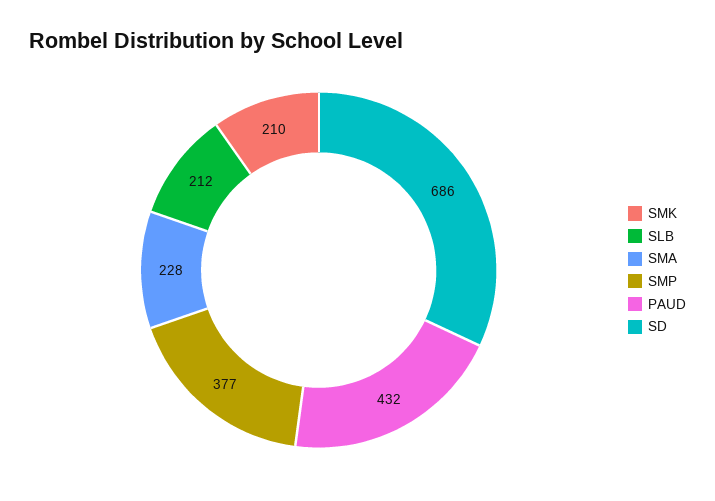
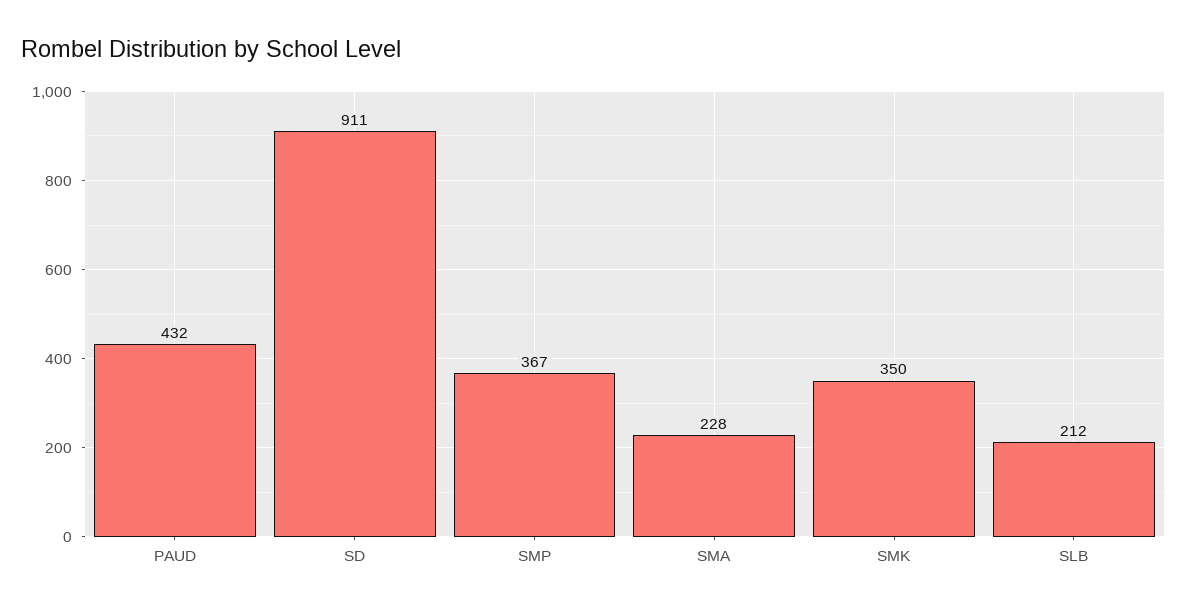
  {
-   "SMK": 210,
+   "SMK": 350,
    "SLB": 212,
    "SMA": 228,
-   "SMP": 377,
+   "SMP": 367,
    "PAUD": 432,
-   "SD": 686
+   "SD": 911
  }

